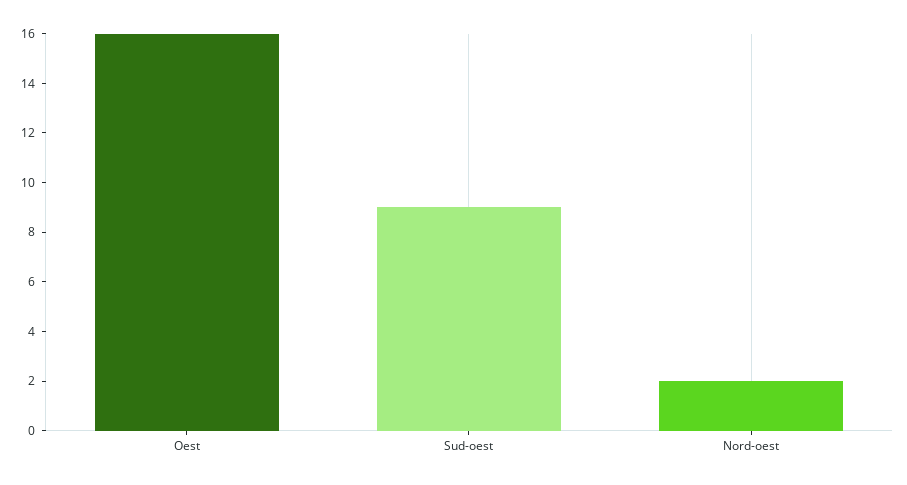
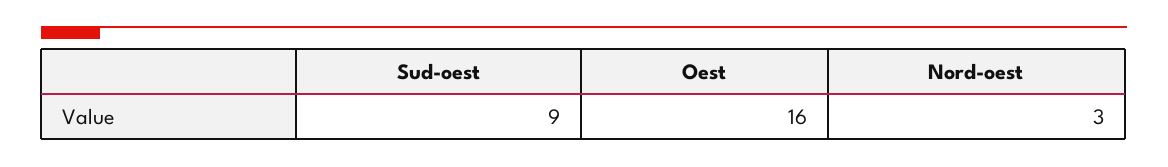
  {
    "Oest": 16,
    "Sud-oest": 9,
-   "Nord-oest": 2
+   "Nord-oest": 3
  }

